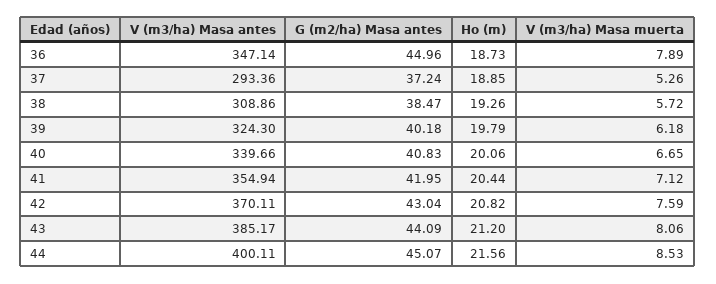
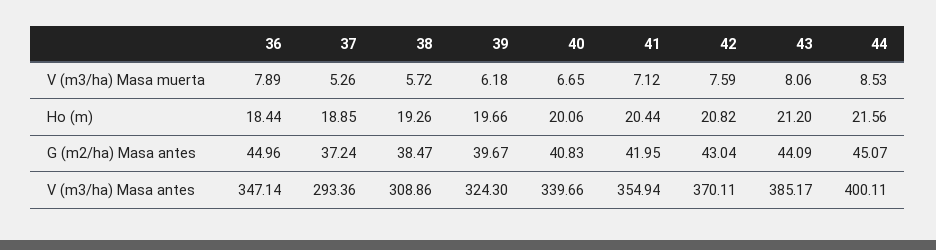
  {
    "V (m3/ha) Masa antes": {
      "36": 347.14,
      "37": 293.36,
      "38": 308.86,
      "39": 324.3,
      "40": 339.66,
      "41": 354.94,
      "42": 370.11,
      "43": 385.17,
      "44": 400.11
    },
    "G (m2/ha) Masa antes": {
      "36": 44.96,
      "37": 37.24,
      "38": 38.47,
-     "39": 40.18,
+     "39": 39.67,
      "40": 40.83,
      "41": 41.95,
      "42": 43.04,
      "43": 44.09,
      "44": 45.07
    },
    "Ho (m)": {
-     "36": 18.73,
+     "36": 18.44,
      "37": 18.85,
      "38": 19.26,
-     "39": 19.79,
+     "39": 19.66,
      "40": 20.06,
      "41": 20.44,
      "42": 20.82,
      "43": 21.2,
      "44": 21.56
    },
    "V (m3/ha) Masa muerta": {
      "36": 7.89,
      "37": 5.26,
      "38": 5.72,
      "39": 6.18,
      "40": 6.65,
      "41": 7.12,
      "42": 7.59,
      "43": 8.06,
      "44": 8.53
    }
  }

